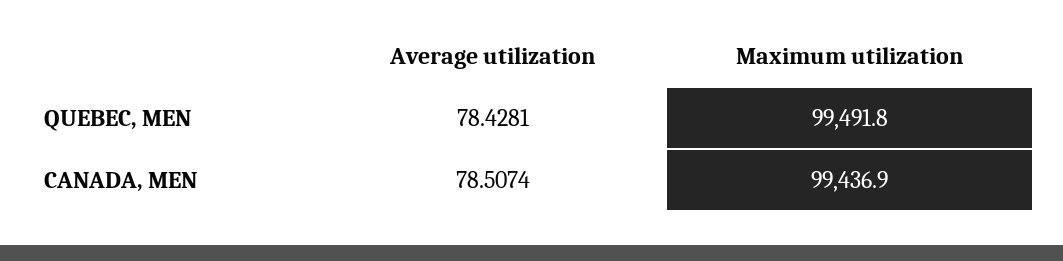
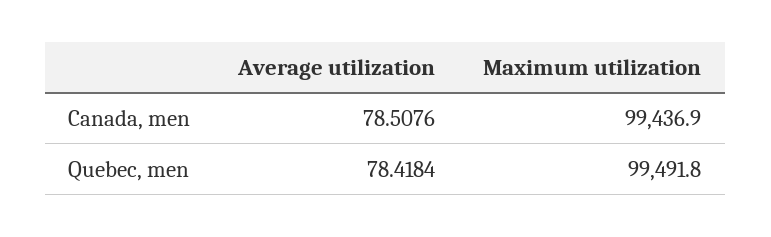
  {
    "Average utilization": {
-     "QUEBEC, MEN": 78.4281,
+     "QUEBEC, MEN": 78.4184,
-     "CANADA, MEN": 78.5074
+     "CANADA, MEN": 78.5076
    },
    "Maximum utilization": {
      "QUEBEC, MEN": 99491.8,
      "CANADA, MEN": 99436.9
    }
  }

